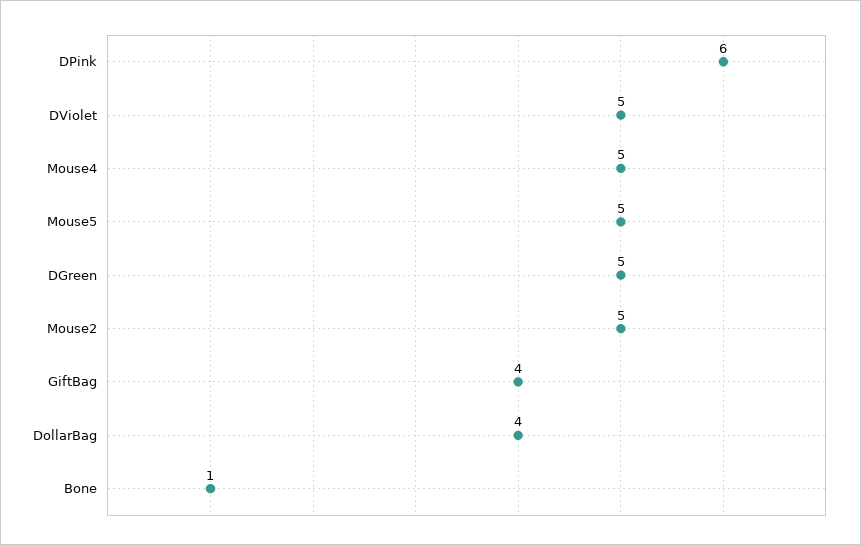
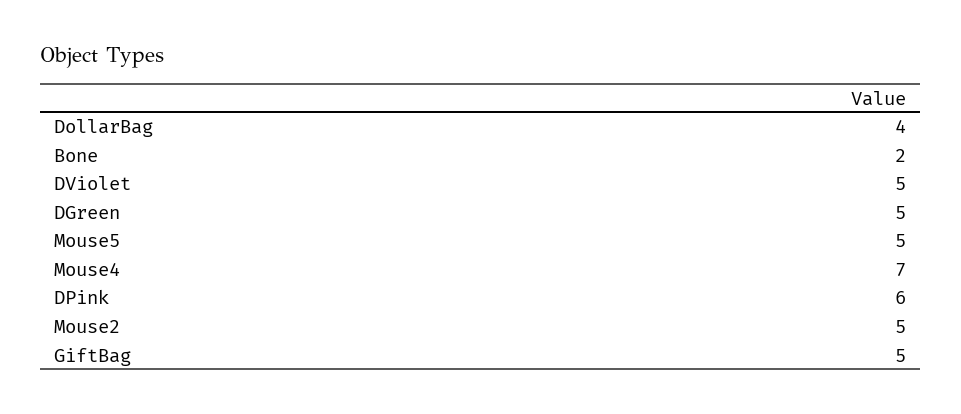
  {
    "DPink": 6,
    "DViolet": 5,
-   "Mouse4": 5,
+   "Mouse4": 7,
    "Mouse5": 5,
    "DGreen": 5,
    "Mouse2": 5,
-   "GiftBag": 4,
+   "GiftBag": 5,
    "DollarBag": 4,
-   "Bone": 1
+   "Bone": 2
  }

